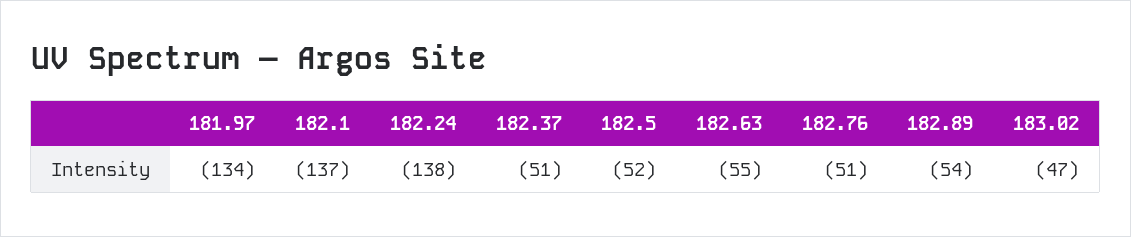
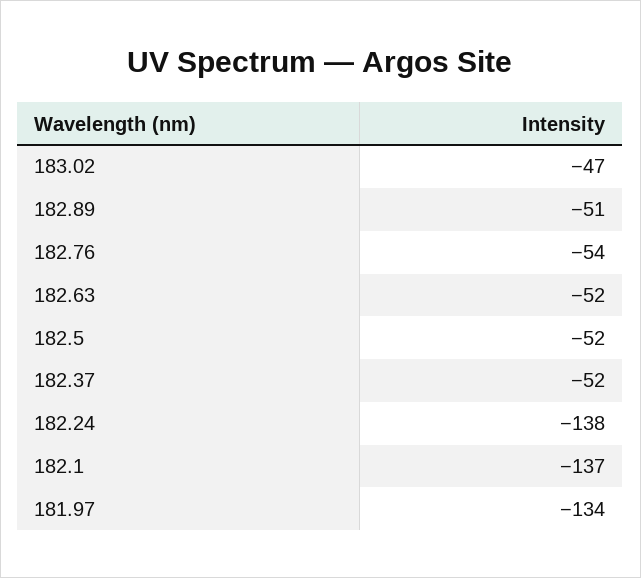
  {
    "181.97": -134,
    "182.1": -137,
    "182.24": -138,
-   "182.37": -51,
+   "182.37": -52,
    "182.5": -52,
-   "182.63": -55,
+   "182.63": -52,
-   "182.76": -51,
+   "182.76": -54,
-   "182.89": -54,
+   "182.89": -51,
    "183.02": -47
  }

